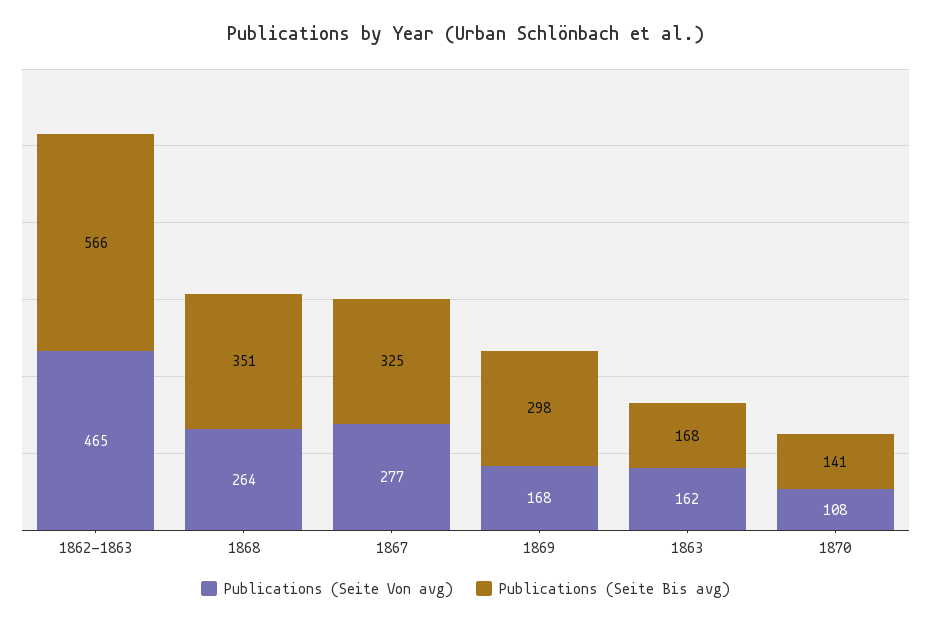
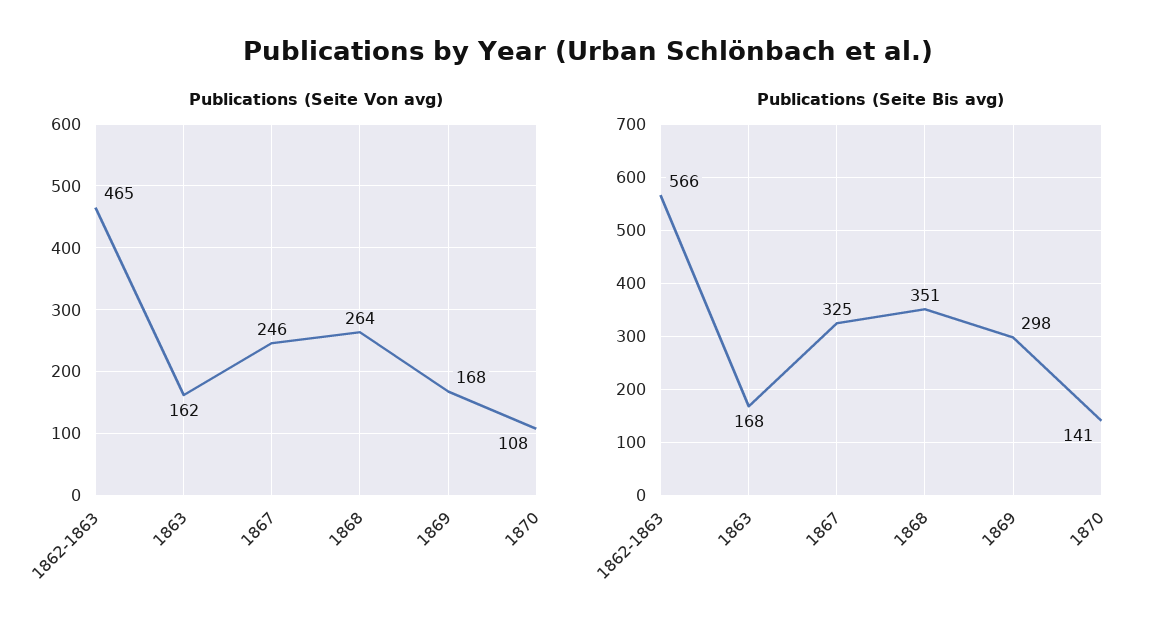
  {
    "Publications (Seite Von avg)": {
      "1862-1863": 465,
      "1868": 264,
-     "1867": 277,
+     "1867": 246,
      "1869": 168,
      "1863": 162,
      "1870": 108
    },
    "Publications (Seite Bis avg)": {
      "1862-1863": 566,
      "1868": 351,
      "1867": 325,
      "1869": 298,
      "1863": 168,
      "1870": 141
    }
  }

